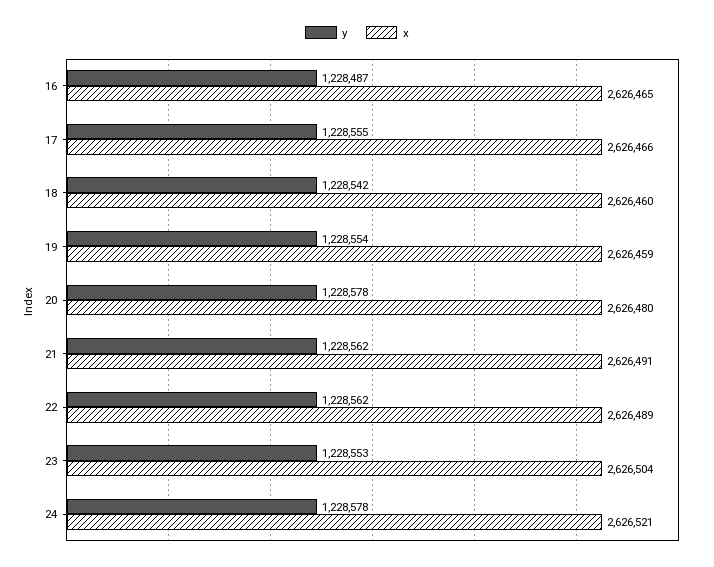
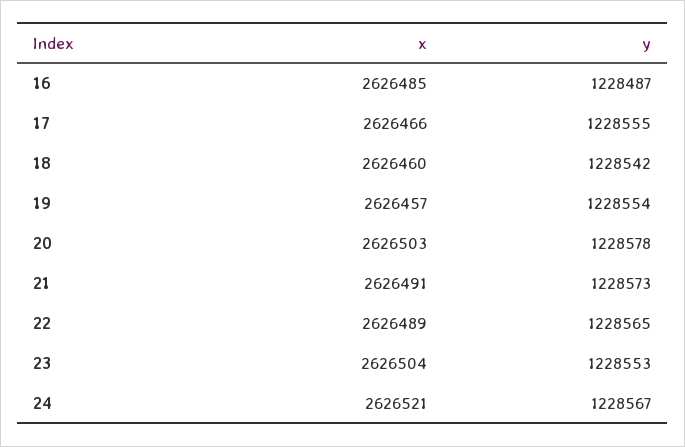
  {
    "y": {
      "16": 1228487,
      "17": 1228555,
      "18": 1228542,
      "19": 1228554,
      "20": 1228578,
-     "21": 1228562,
+     "21": 1228573,
-     "22": 1228562,
+     "22": 1228565,
      "23": 1228553,
-     "24": 1228578
+     "24": 1228567
    },
    "x": {
-     "16": 2626465,
+     "16": 2626485,
      "17": 2626466,
      "18": 2626460,
-     "19": 2626459,
+     "19": 2626457,
-     "20": 2626480,
+     "20": 2626503,
      "21": 2626491,
      "22": 2626489,
      "23": 2626504,
      "24": 2626521
    }
  }

